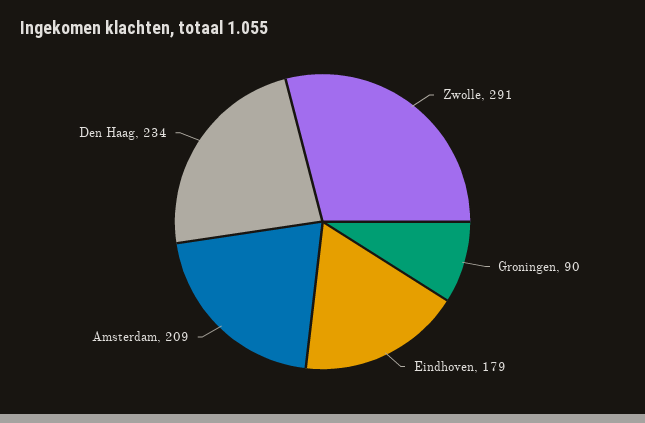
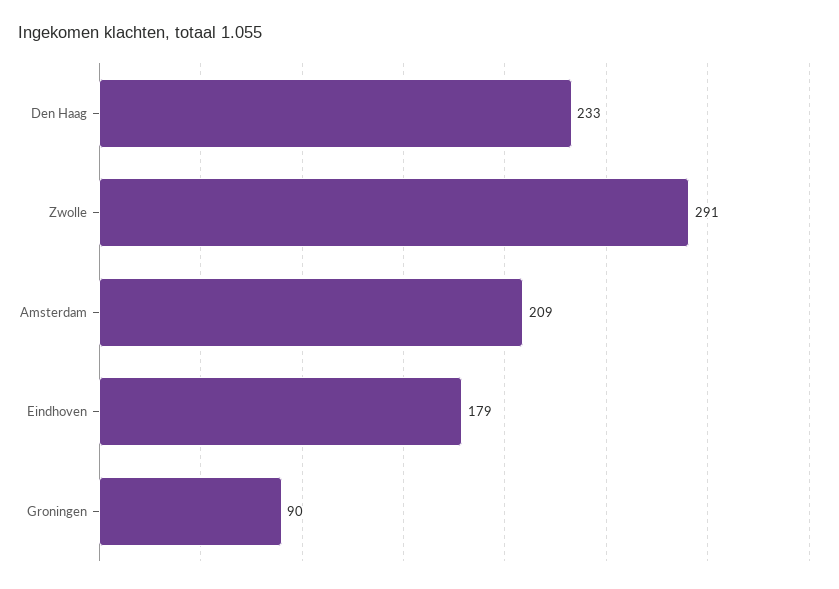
  {
    "Zwolle": 291,
    "Groningen": 90,
    "Eindhoven": 179,
    "Amsterdam": 209,
-   "Den Haag": 234
+   "Den Haag": 233
  }

